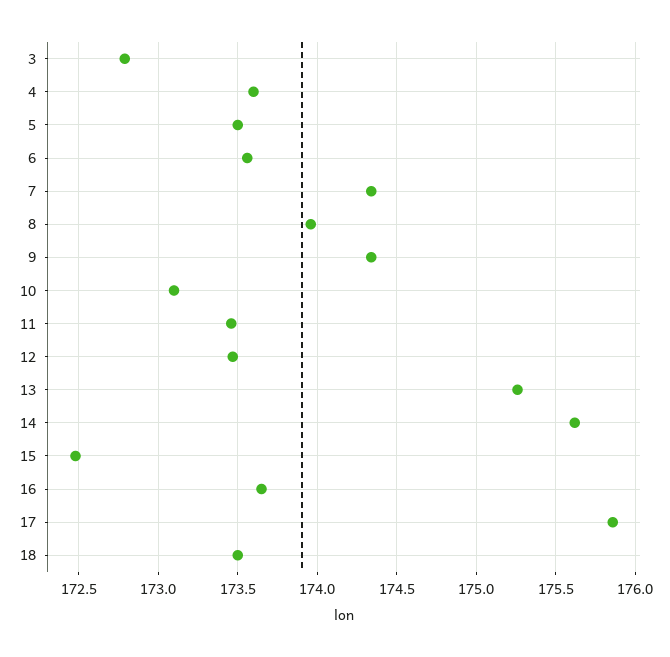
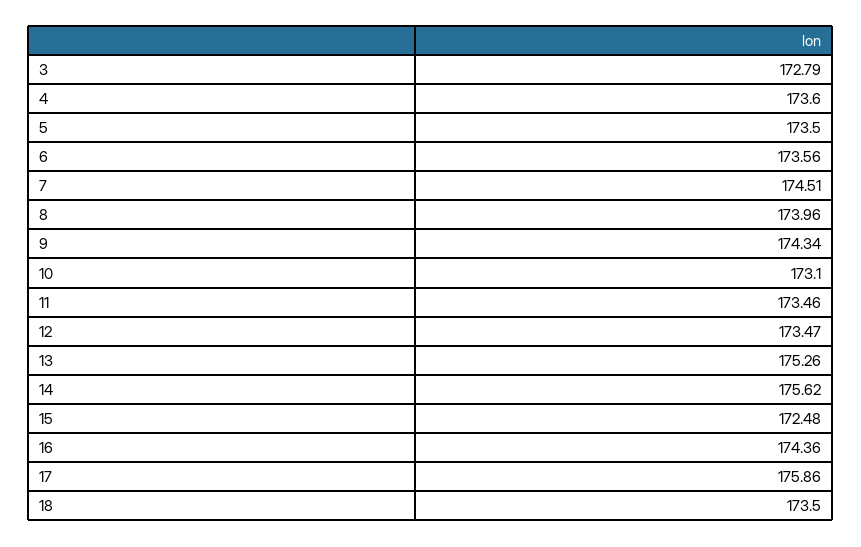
  {
    "3": 172.79,
    "4": 173.6,
    "5": 173.5,
    "6": 173.56,
-   "7": 174.35,
+   "7": 174.51,
    "8": 173.96,
    "9": 174.34,
    "10": 173.1,
    "11": 173.46,
    "12": 173.47,
    "13": 175.26,
    "14": 175.62,
    "15": 172.48,
-   "16": 173.65,
+   "16": 174.36,
    "17": 175.86,
    "18": 173.5
  }

